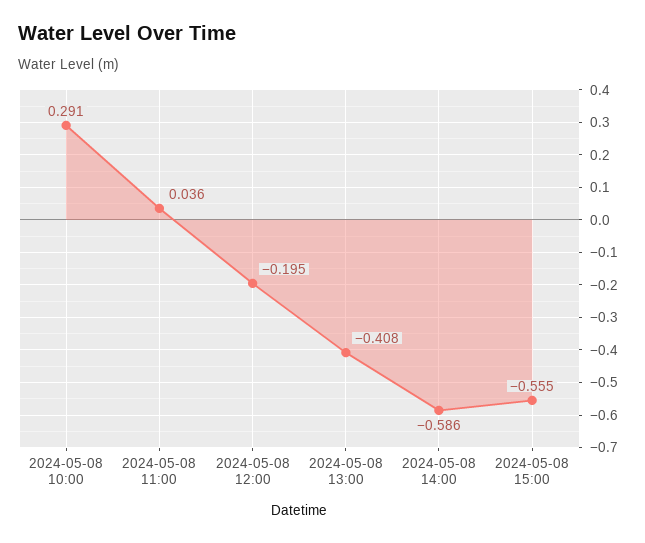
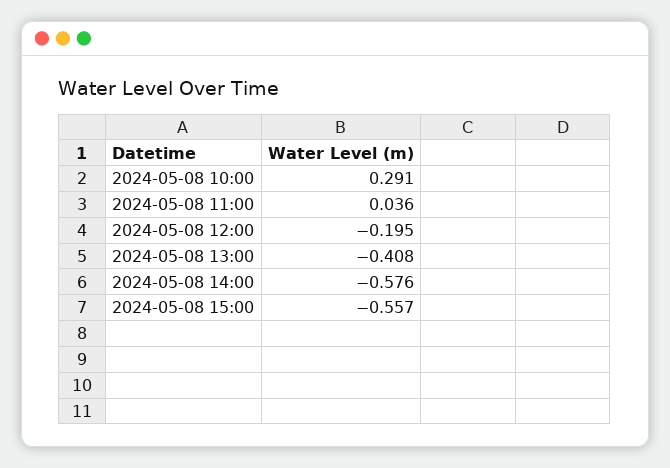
  {
    "2024-05-08 10:00": 0.291,
    "2024-05-08 11:00": 0.036,
    "2024-05-08 12:00": -0.195,
    "2024-05-08 13:00": -0.408,
-   "2024-05-08 14:00": -0.586,
+   "2024-05-08 14:00": -0.576,
-   "2024-05-08 15:00": -0.555
+   "2024-05-08 15:00": -0.557
  }

